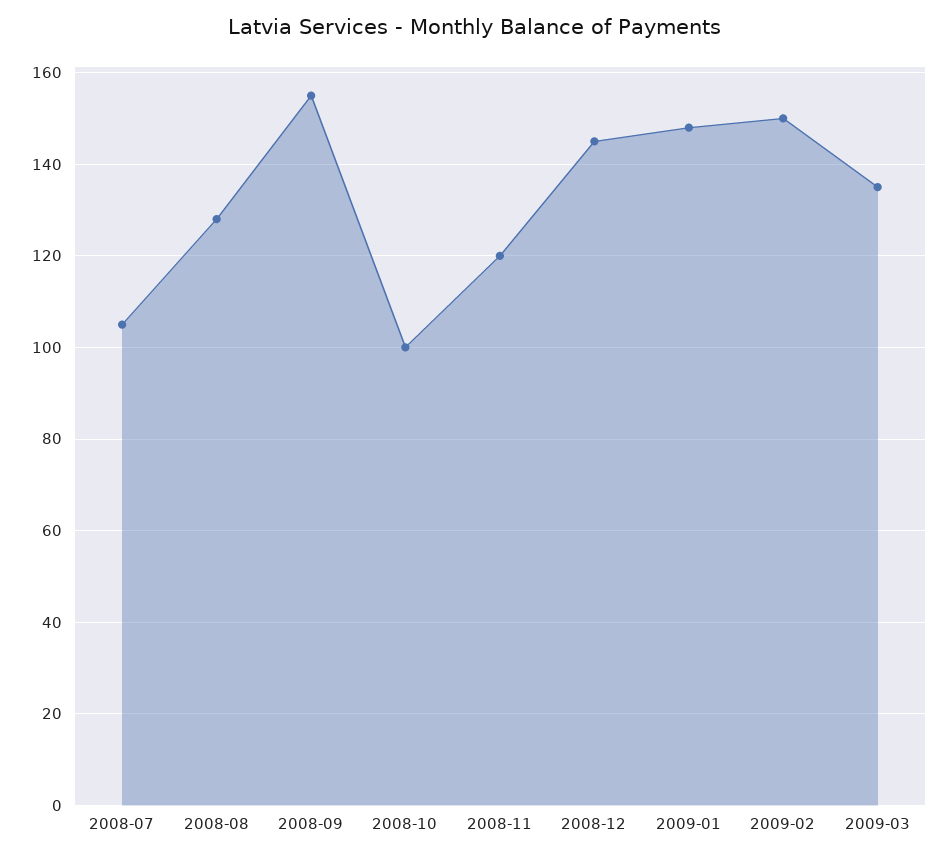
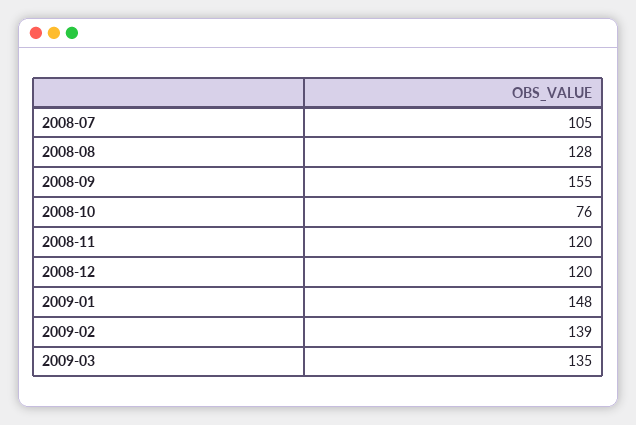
  {
    "2008-07": 105,
    "2008-08": 128,
    "2008-09": 155,
-   "2008-10": 100,
+   "2008-10": 76,
    "2008-11": 120,
-   "2008-12": 145,
+   "2008-12": 120,
    "2009-01": 148,
-   "2009-02": 150,
+   "2009-02": 139,
    "2009-03": 135
  }

